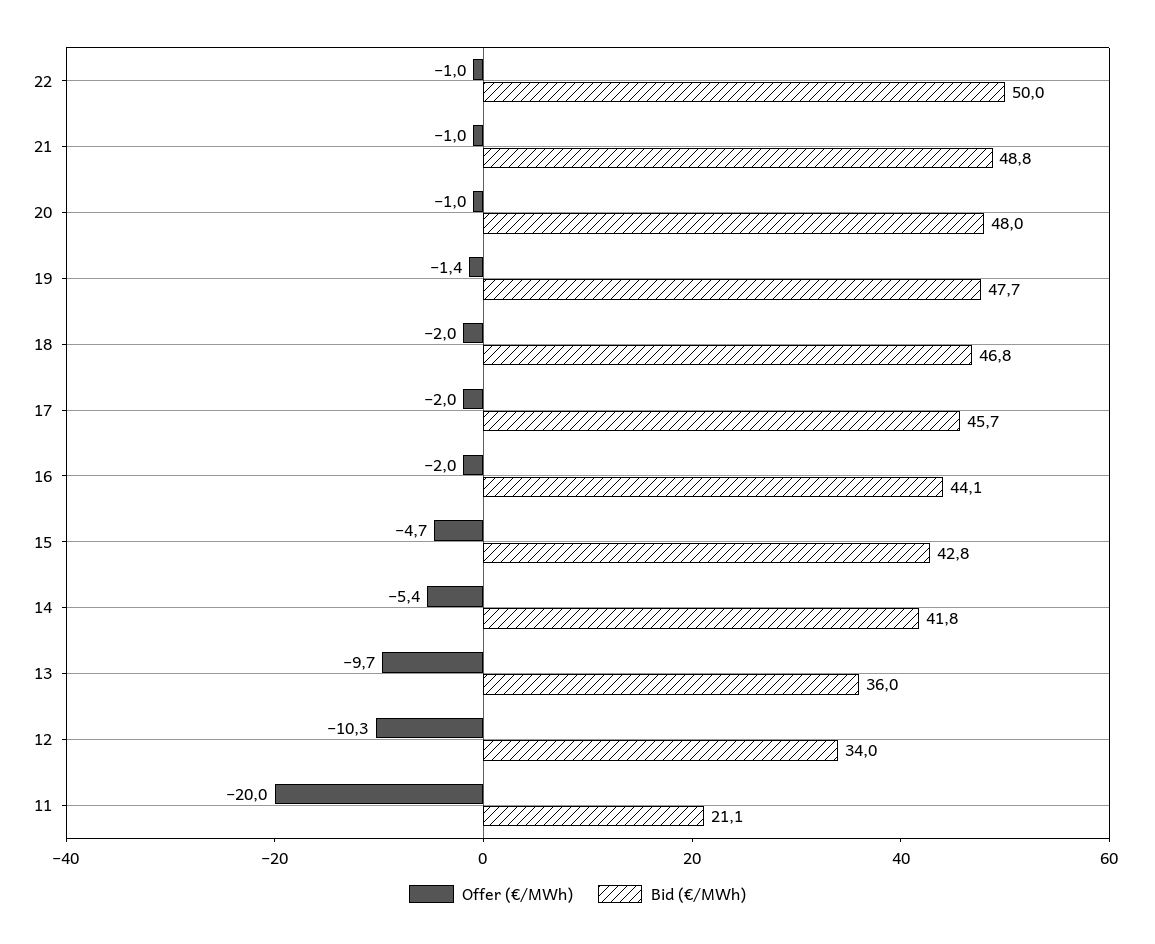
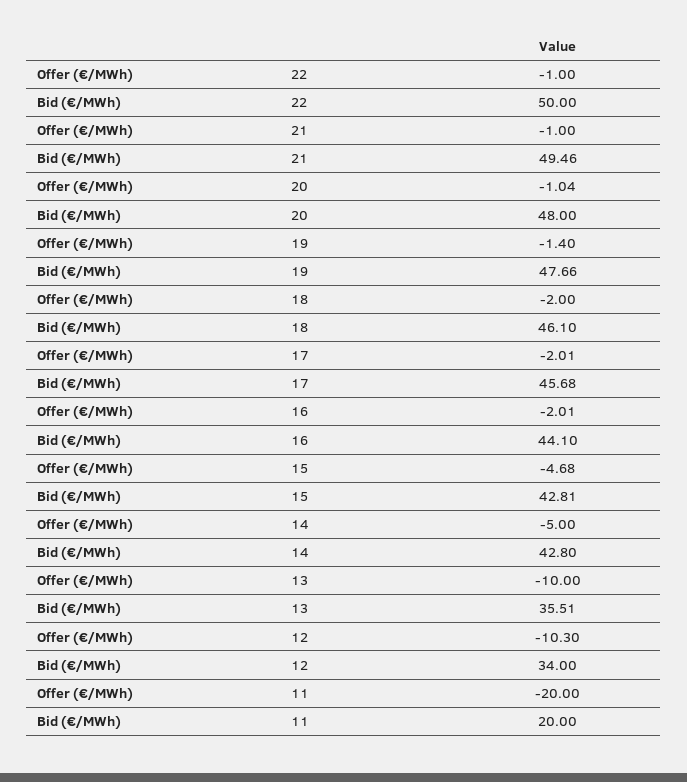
  {
    "Offer (€/MWh)": {
      "22": -1,
      "21": -1,
      "20": -1.04,
      "19": -1.4,
      "18": -2,
      "17": -2.01,
      "16": -2.01,
      "15": -4.68,
-     "14": -5.4,
+     "14": -5,
-     "13": -9.7,
+     "13": -10,
      "12": -10.3,
      "11": -20
    },
    "Bid (€/MWh)": {
      "22": 50,
-     "21": 48.8,
+     "21": 49.46,
      "20": 48,
      "19": 47.66,
-     "18": 46.8,
+     "18": 46.1,
      "17": 45.68,
      "16": 44.1,
      "15": 42.81,
-     "14": 41.8,
+     "14": 42.8,
-     "13": 36,
+     "13": 35.51,
      "12": 34,
-     "11": 21.1
+     "11": 20
    }
  }

